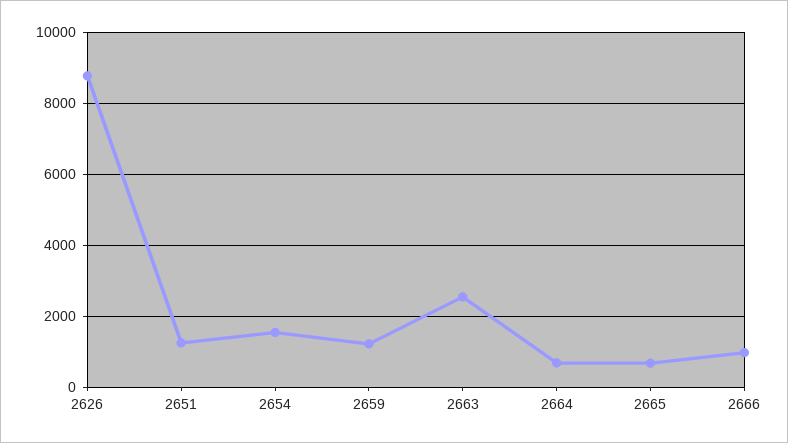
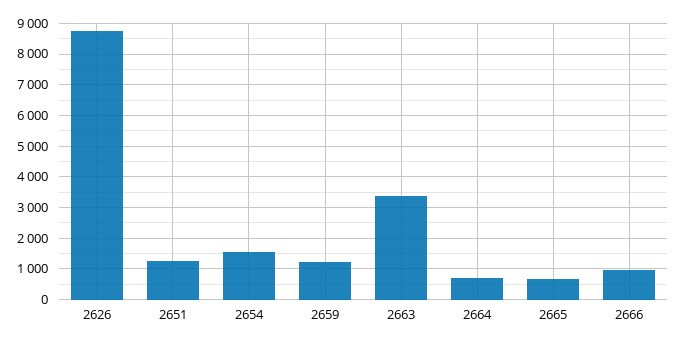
  {
    "2626": 8800,
    "2651": 1200,
    "2654": 1600,
    "2659": 1200,
-   "2663": 2600,
+   "2663": 3400,
    "2664": 600,
    "2665": 600,
    "2666": 1000
  }

